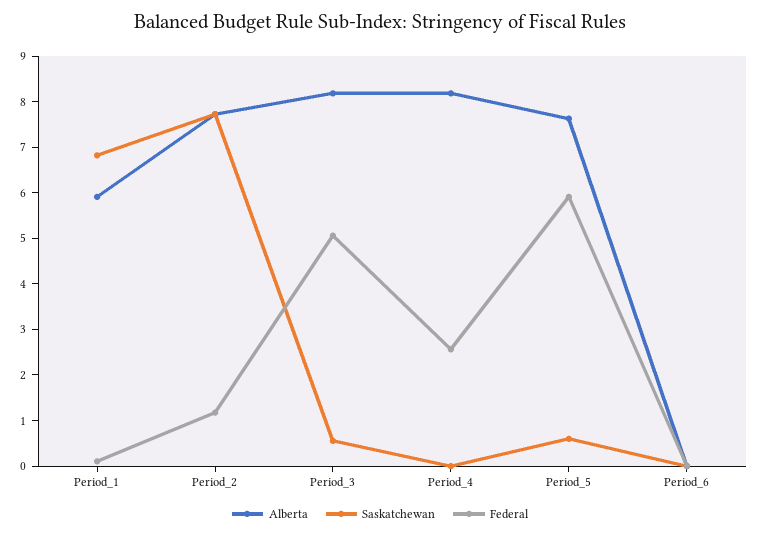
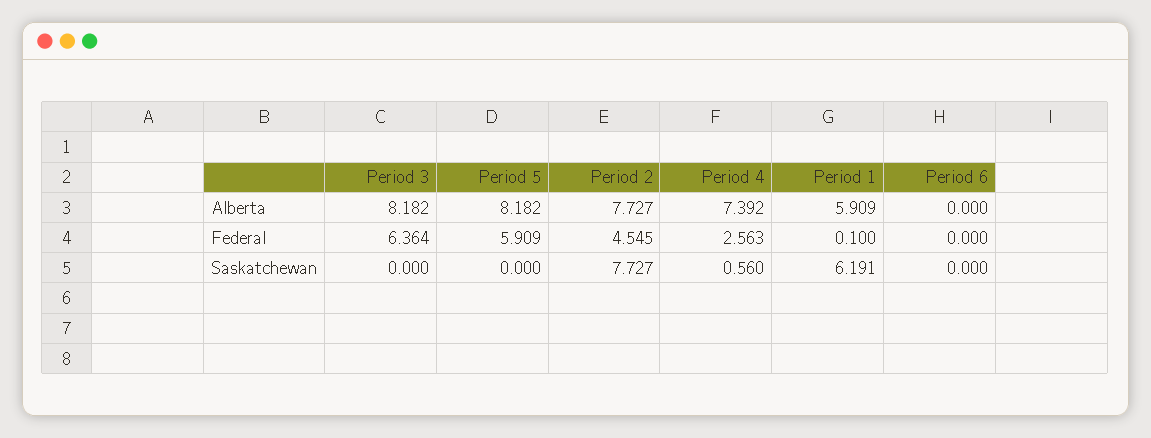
  {
    "Alberta": {
      "Period_1": 5.909,
      "Period_2": 7.727,
      "Period_3": 8.182,
-     "Period_4": 8.2,
+     "Period_4": 7.392,
-     "Period_5": 7.6,
+     "Period_5": 8.182,
      "Period_6": 0
    },
    "Saskatchewan": {
-     "Period_1": 6.8,
+     "Period_1": 6.191,
      "Period_2": 7.727,
-     "Period_3": 0.6,
+     "Period_3": 0,
-     "Period_4": 0,
+     "Period_4": 0.56,
-     "Period_5": 0.6,
+     "Period_5": 0,
      "Period_6": 0
    },
    "Federal": {
      "Period_1": 0.1,
-     "Period_2": 1.2,
+     "Period_2": 4.545,
-     "Period_3": 5,
+     "Period_3": 6.364,
      "Period_4": 2.563,
      "Period_5": 5.909,
      "Period_6": 0
    }
  }

